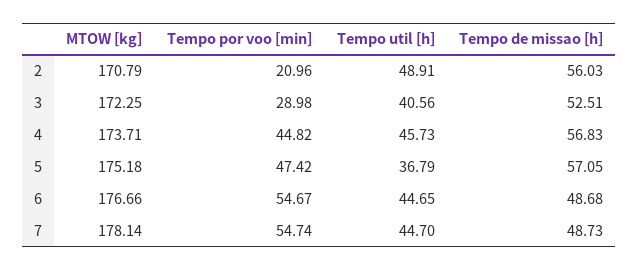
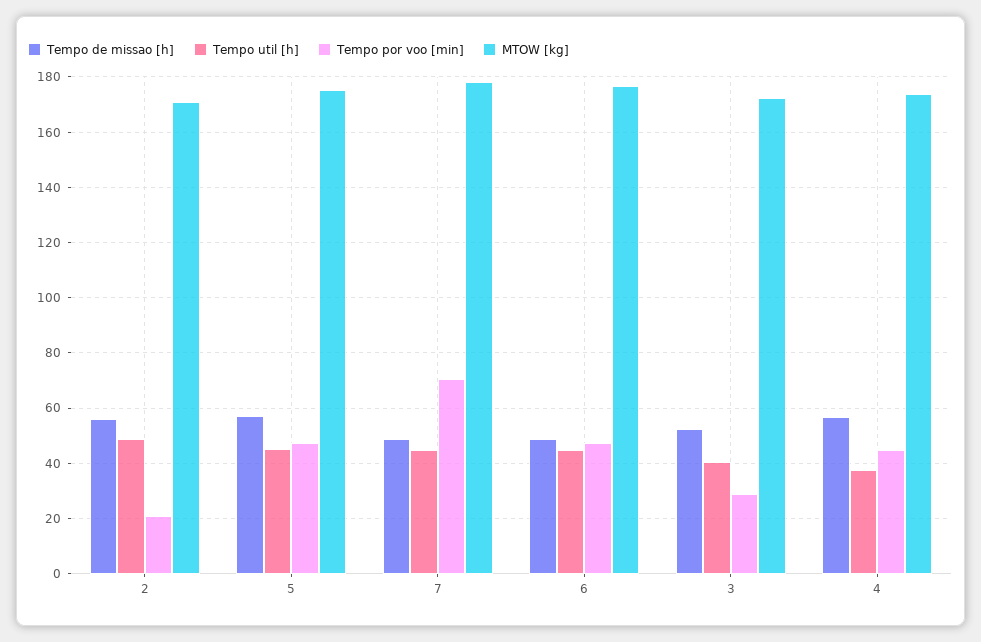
  {
    "MTOW [kg]": {
      "2": 170.79,
      "3": 172.25,
      "4": 173.71,
      "5": 175.18,
      "6": 176.66,
      "7": 178.14
    },
    "Tempo por voo [min]": {
      "2": 20.96,
      "3": 28.98,
      "4": 44.82,
      "5": 47.42,
-     "6": 54.67,
+     "6": 47.5,
-     "7": 54.74
+     "7": 70
    },
    "Tempo util [h]": {
      "2": 48.91,
      "3": 40.56,
-     "4": 45.73,
+     "4": 37.5,
-     "5": 36.79,
+     "5": 45,
      "6": 44.65,
      "7": 44.7
    },
    "Tempo de missao [h]": {
      "2": 56.03,
      "3": 52.51,
      "4": 56.83,
      "5": 57.05,
      "6": 48.68,
      "7": 48.73
    }
  }

